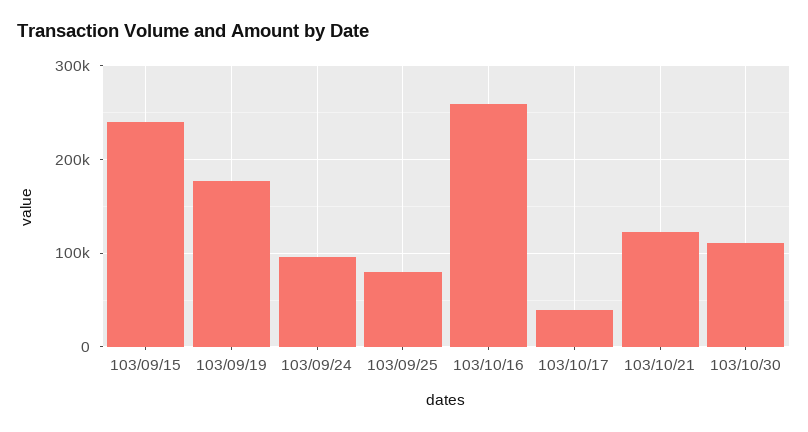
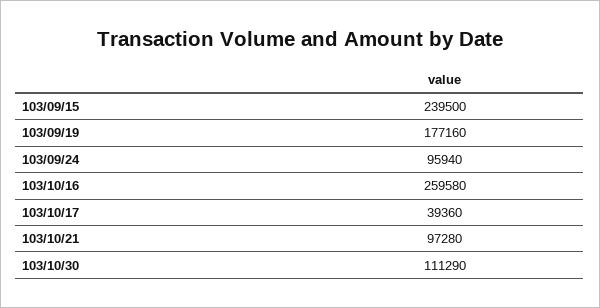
  {
    "103/09/15": 239500,
    "103/09/19": 177160,
    "103/09/24": 95940,
-   "103/09/25": 80000,
    "103/10/16": 259580,
    "103/10/17": 39360,
-   "103/10/21": 120000,
+   "103/10/21": 97280,
    "103/10/30": 111290
  }

